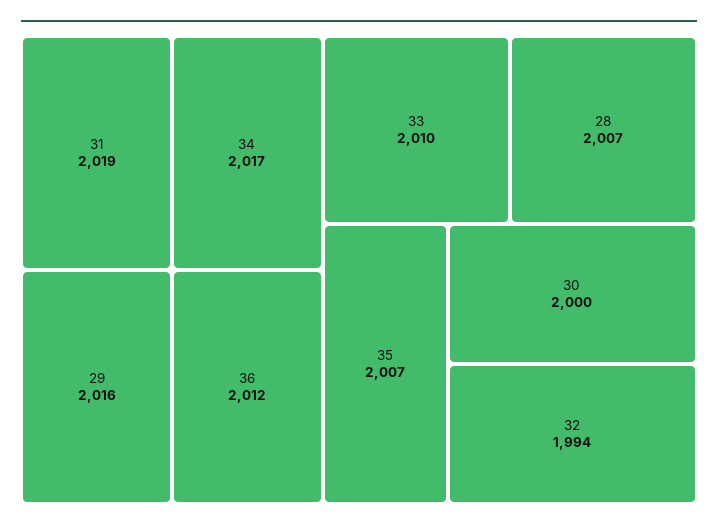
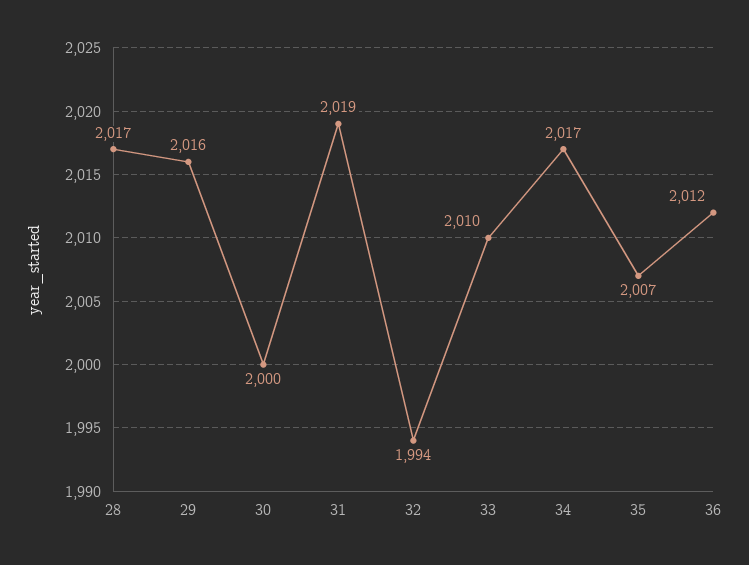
  {
    "31": 2019,
    "34": 2017,
    "29": 2016,
    "36": 2012,
    "33": 2010,
-   "28": 2007,
+   "28": 2017,
    "35": 2007,
    "30": 2000,
    "32": 1994
  }

